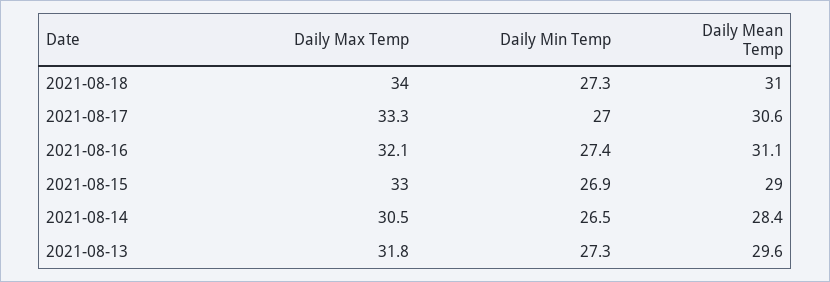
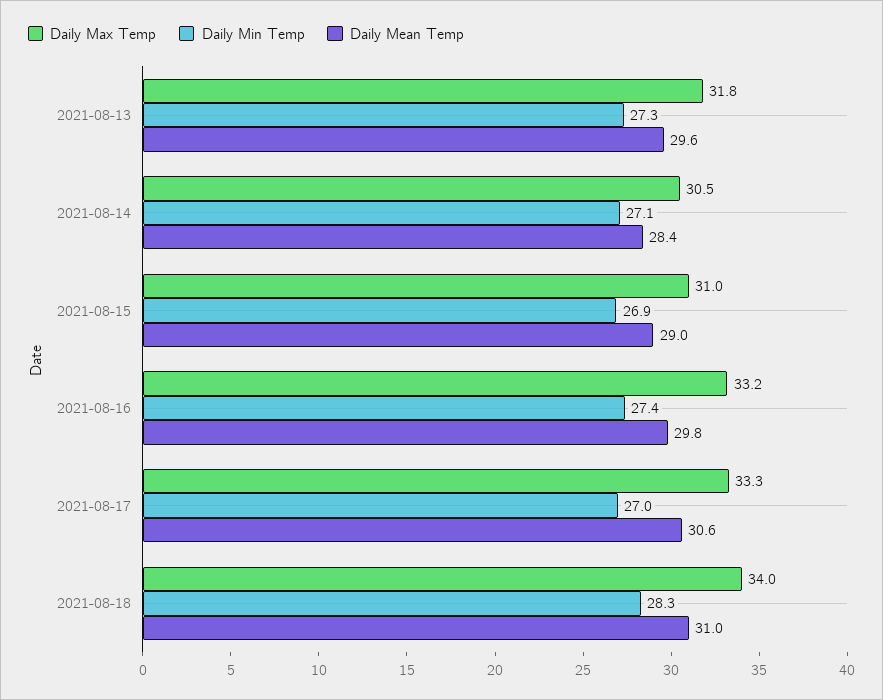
  {
    "Daily Max Temp": {
      "2021-08-18": 34,
      "2021-08-17": 33.3,
-     "2021-08-16": 32.1,
+     "2021-08-16": 33.2,
-     "2021-08-15": 33,
+     "2021-08-15": 31,
      "2021-08-14": 30.5,
      "2021-08-13": 31.8
    },
    "Daily Min Temp": {
-     "2021-08-18": 27.3,
+     "2021-08-18": 28.3,
      "2021-08-17": 27,
      "2021-08-16": 27.4,
      "2021-08-15": 26.9,
-     "2021-08-14": 26.5,
+     "2021-08-14": 27.1,
      "2021-08-13": 27.3
    },
    "Daily Mean Temp": {
      "2021-08-18": 31,
      "2021-08-17": 30.6,
-     "2021-08-16": 31.1,
+     "2021-08-16": 29.8,
      "2021-08-15": 29,
      "2021-08-14": 28.4,
      "2021-08-13": 29.6
    }
  }

